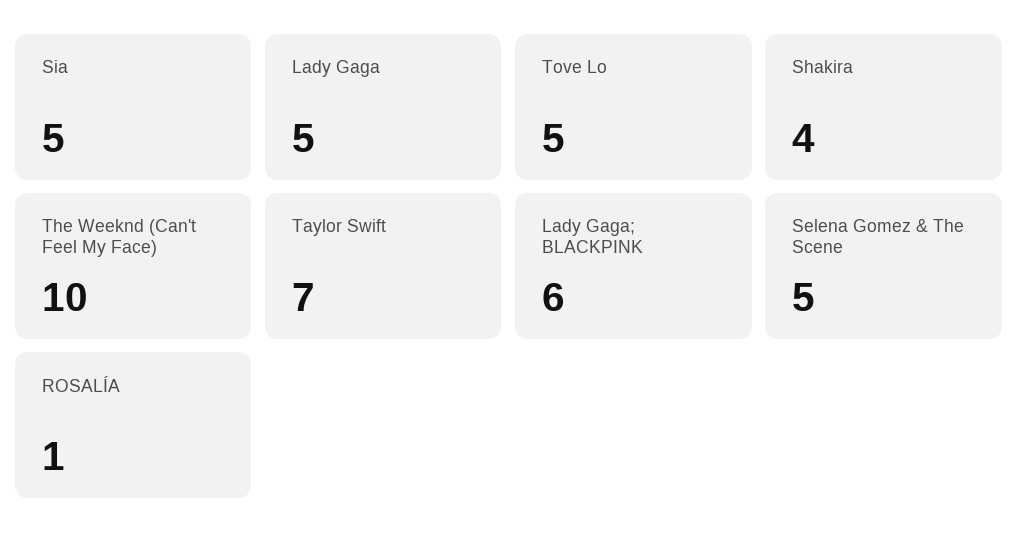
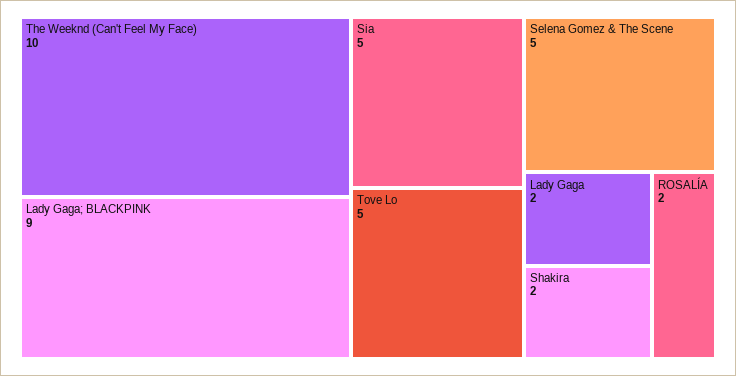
  {
    "Sia": 5,
-   "Lady Gaga": 5,
+   "Lady Gaga": 2,
    "Tove Lo": 5,
-   "Shakira": 4,
+   "Shakira": 2,
    "The Weeknd (Can't Feel My Face)": 10,
-   "Taylor Swift": 7,
-   "Lady Gaga; BLACKPINK": 6,
+   "Lady Gaga; BLACKPINK": 9,
    "Selena Gomez & The Scene": 5,
-   "ROSALÍA": 1
+   "ROSALÍA": 2
  }

